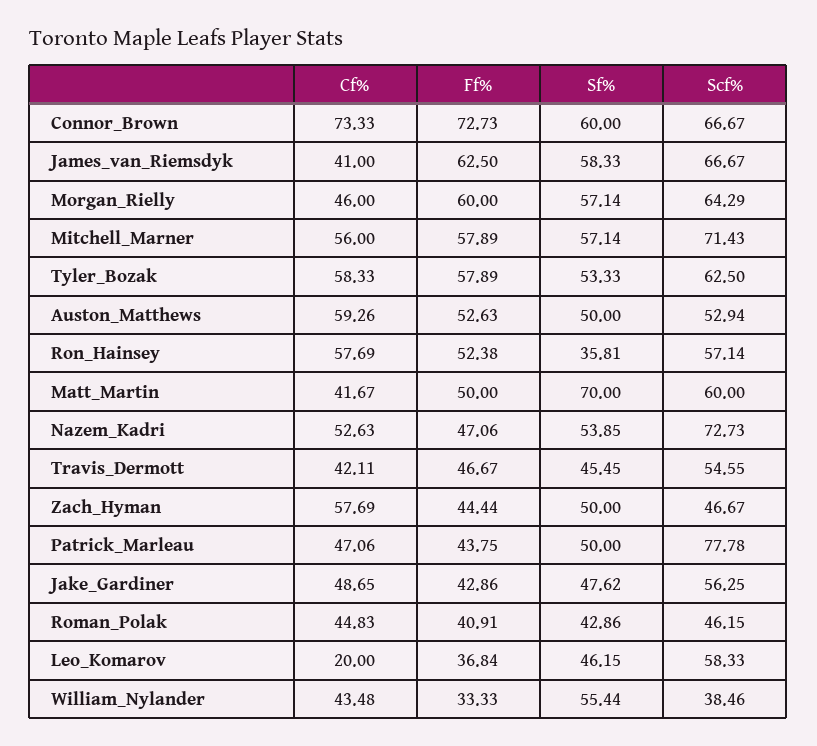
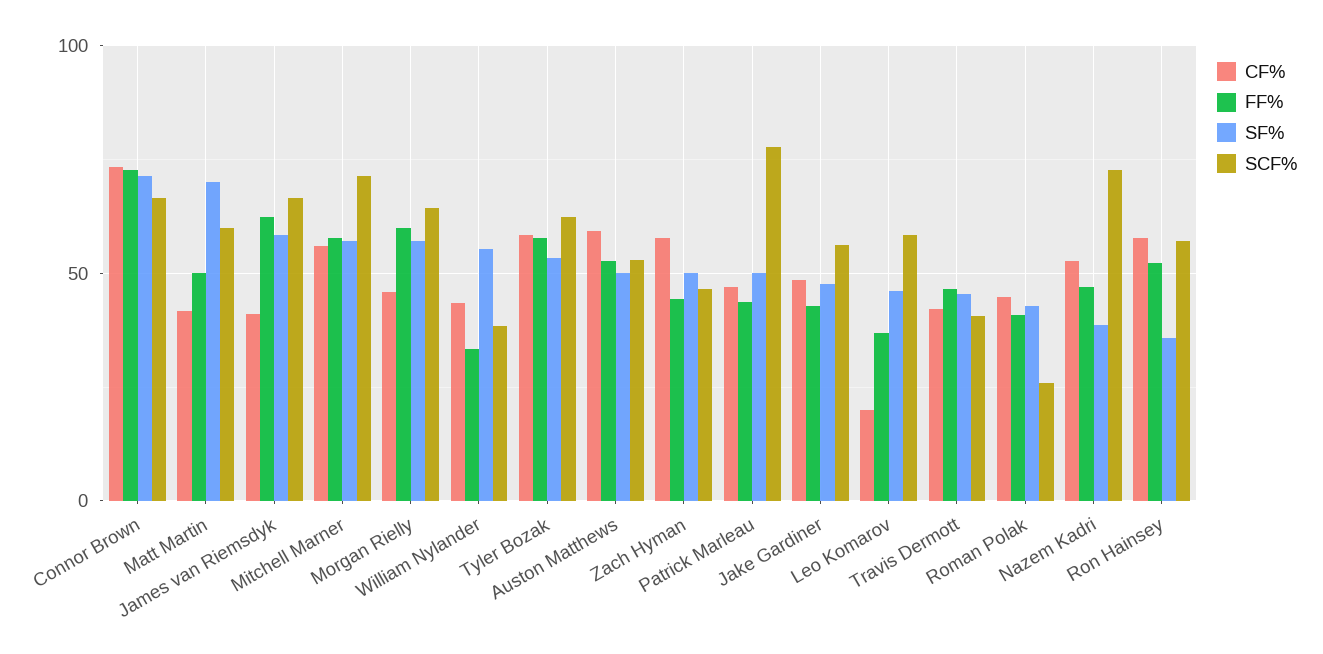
  {
    "Cf%": {
      "Connor_Brown": 73.33,
      "James_van_Riemsdyk": 41,
      "Morgan_Rielly": 46,
      "Mitchell_Marner": 56,
      "Tyler_Bozak": 58.33,
      "Auston_Matthews": 59.26,
      "Ron_Hainsey": 57.69,
      "Matt_Martin": 41.67,
      "Nazem_Kadri": 52.63,
      "Travis_Dermott": 42.11,
      "Zach_Hyman": 57.69,
      "Patrick_Marleau": 47.06,
      "Jake_Gardiner": 48.65,
      "Roman_Polak": 44.83,
      "Leo_Komarov": 20,
      "William_Nylander": 43.48
    },
    "Ff%": {
      "Connor_Brown": 72.73,
      "James_van_Riemsdyk": 62.5,
      "Morgan_Rielly": 60,
      "Mitchell_Marner": 57.89,
      "Tyler_Bozak": 57.89,
      "Auston_Matthews": 52.63,
      "Ron_Hainsey": 52.38,
      "Matt_Martin": 50,
      "Nazem_Kadri": 47.06,
      "Travis_Dermott": 46.67,
      "Zach_Hyman": 44.44,
      "Patrick_Marleau": 43.75,
      "Jake_Gardiner": 42.86,
      "Roman_Polak": 40.91,
      "Leo_Komarov": 36.84,
      "William_Nylander": 33.33
    },
    "Sf%": {
-     "Connor_Brown": 60,
+     "Connor_Brown": 70,
      "James_van_Riemsdyk": 58.33,
      "Morgan_Rielly": 57.14,
      "Mitchell_Marner": 57.14,
      "Tyler_Bozak": 53.33,
      "Auston_Matthews": 50,
      "Ron_Hainsey": 35.81,
      "Matt_Martin": 70,
-     "Nazem_Kadri": 53.85,
+     "Nazem_Kadri": 40,
      "Travis_Dermott": 45.45,
      "Zach_Hyman": 50,
      "Patrick_Marleau": 50,
      "Jake_Gardiner": 47.62,
      "Roman_Polak": 42.86,
      "Leo_Komarov": 46.15,
      "William_Nylander": 55.44
    },
    "Scf%": {
      "Connor_Brown": 66.67,
      "James_van_Riemsdyk": 66.67,
      "Morgan_Rielly": 64.29,
      "Mitchell_Marner": 71.43,
      "Tyler_Bozak": 62.5,
      "Auston_Matthews": 52.94,
      "Ron_Hainsey": 57.14,
      "Matt_Martin": 60,
      "Nazem_Kadri": 72.73,
-     "Travis_Dermott": 54.55,
+     "Travis_Dermott": 40,
      "Zach_Hyman": 46.67,
      "Patrick_Marleau": 77.78,
      "Jake_Gardiner": 56.25,
-     "Roman_Polak": 46.15,
+     "Roman_Polak": 25,
      "Leo_Komarov": 58.33,
      "William_Nylander": 38.46
    }
  }

